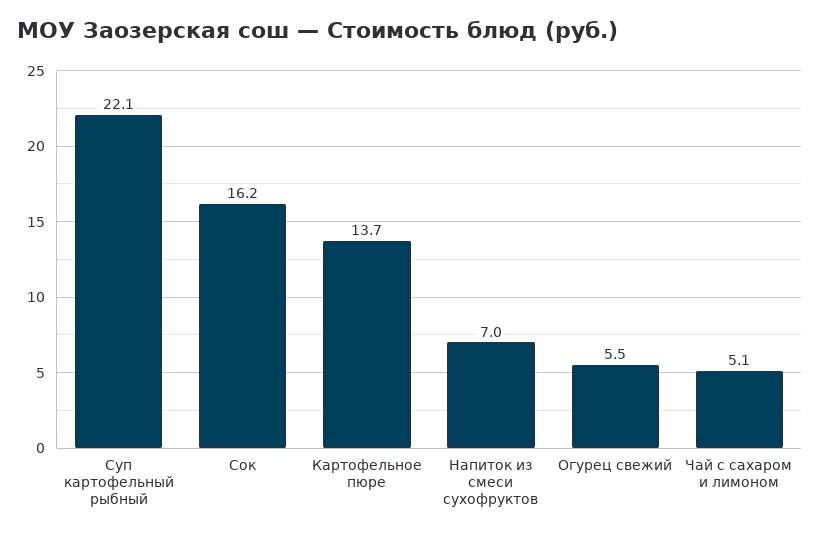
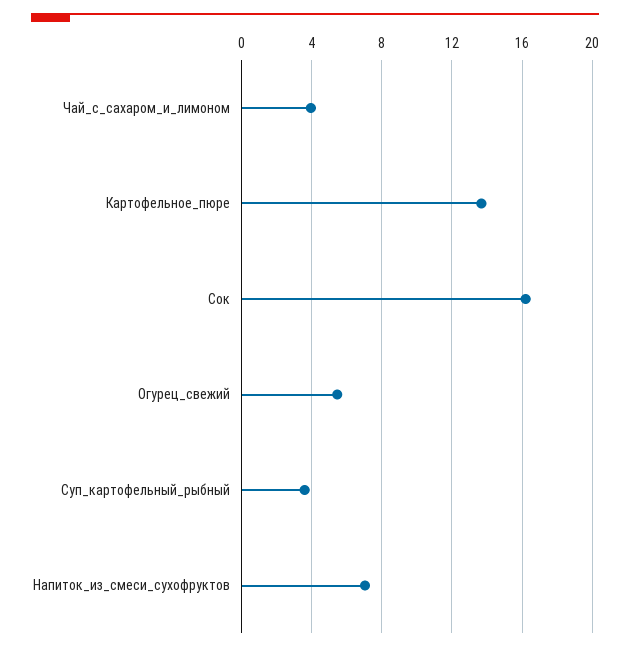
  {
-   "Суп картофельный рыбный": 22.1,
+   "Суп картофельный рыбный": 3.5,
    "Сок": 16.2,
    "Картофельное пюре": 13.7,
    "Напиток из смеси сухофруктов": 7,
    "Огурец свежий": 5.5,
-   "Чай с сахаром и лимоном": 5.1
+   "Чай с сахаром и лимоном": 4
  }

